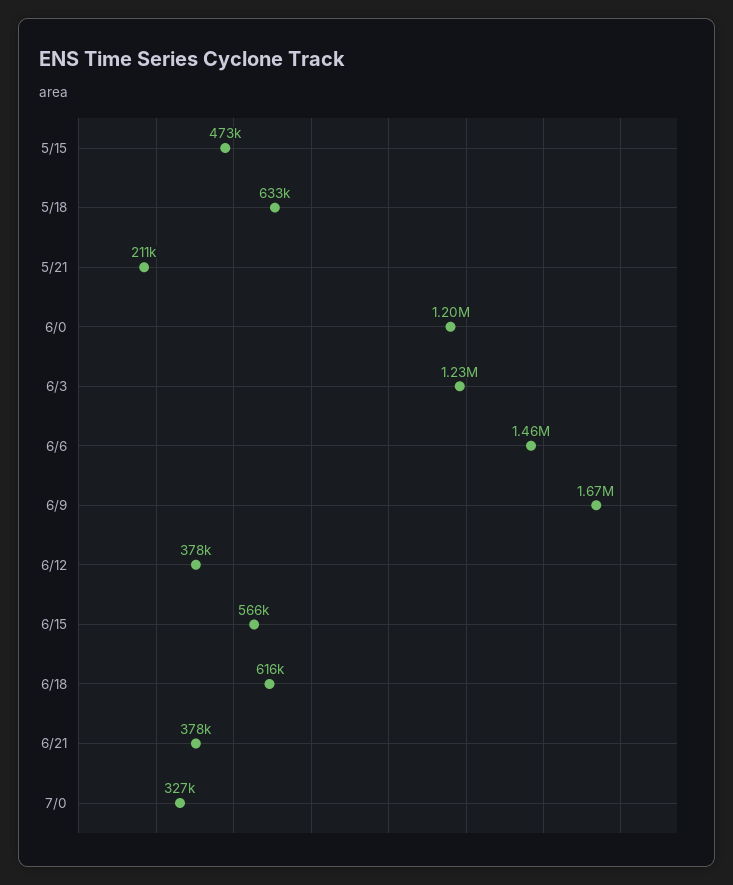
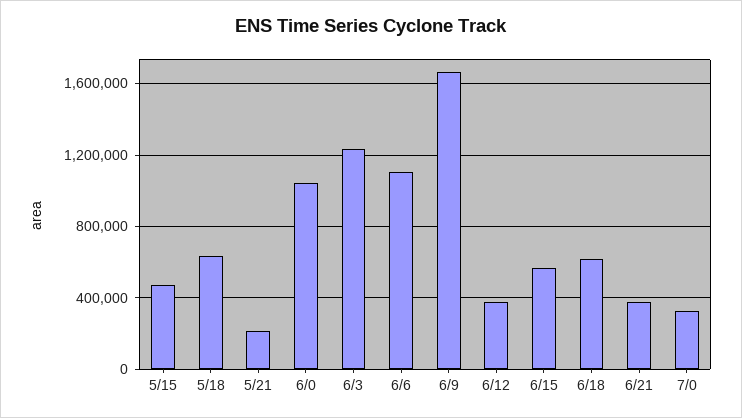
  {
    "5/15": 473000,
    "5/18": 633000,
    "5/21": 211000,
-   "6/0": 1200000,
+   "6/0": 1050000,
    "6/3": 1230000,
-   "6/6": 1460000,
+   "6/6": 1100000,
    "6/9": 1670000,
    "6/12": 378000,
    "6/15": 566000,
    "6/18": 616000,
    "6/21": 378000,
    "7/0": 327000
  }

